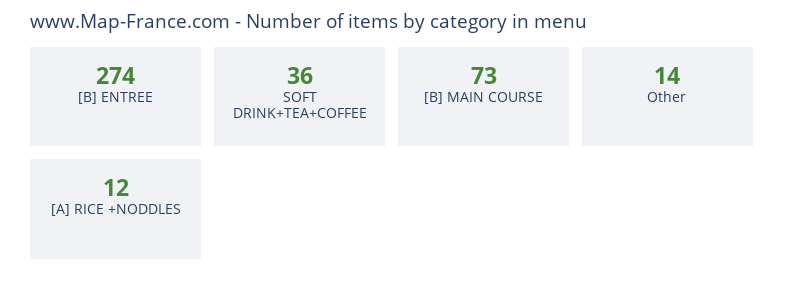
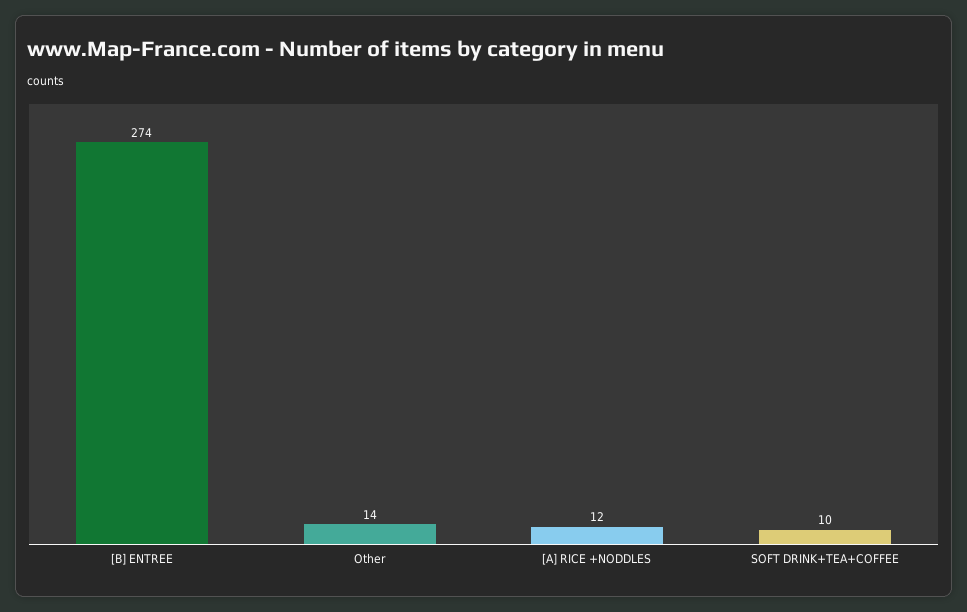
  {
    "[B] ENTREE": 274,
-   "SOFT DRINK+TEA+COFFEE": 36,
+   "SOFT DRINK+TEA+COFFEE": 10,
-   "[B] MAIN COURSE": 73,
    "Other": 14,
    "[A] RICE +NODDLES": 12
  }

